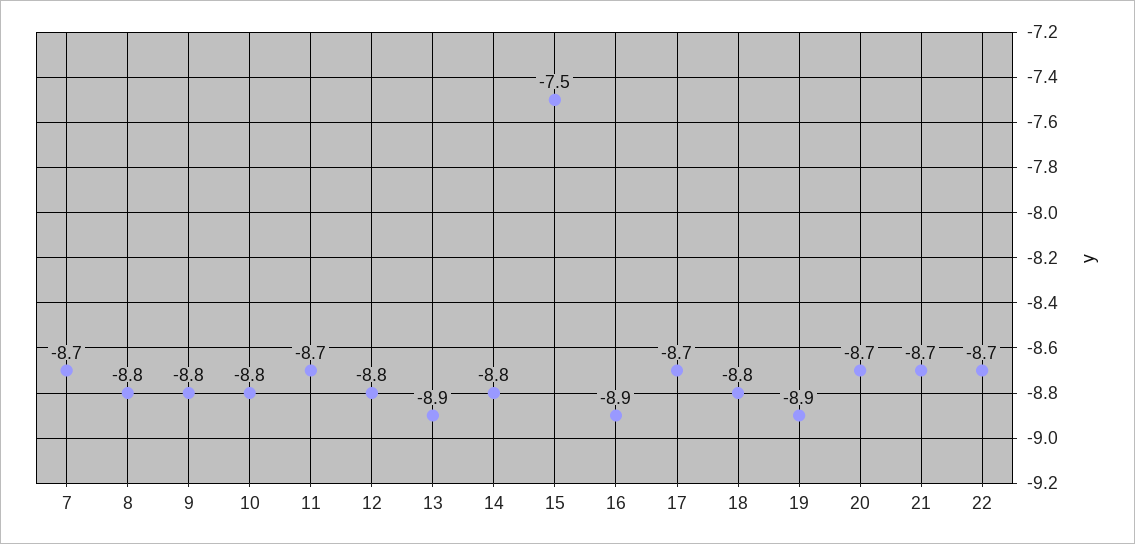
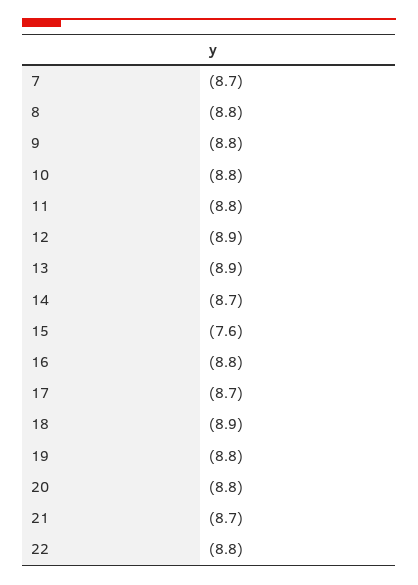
  {
    "7": -8.7,
    "8": -8.8,
    "9": -8.8,
    "10": -8.8,
-   "11": -8.7,
+   "11": -8.8,
-   "12": -8.8,
+   "12": -8.9,
    "13": -8.9,
-   "14": -8.8,
+   "14": -8.7,
-   "15": -7.5,
+   "15": -7.6,
-   "16": -8.9,
+   "16": -8.8,
    "17": -8.7,
-   "18": -8.8,
+   "18": -8.9,
-   "19": -8.9,
+   "19": -8.8,
-   "20": -8.7,
+   "20": -8.8,
    "21": -8.7,
-   "22": -8.7
+   "22": -8.8
  }

